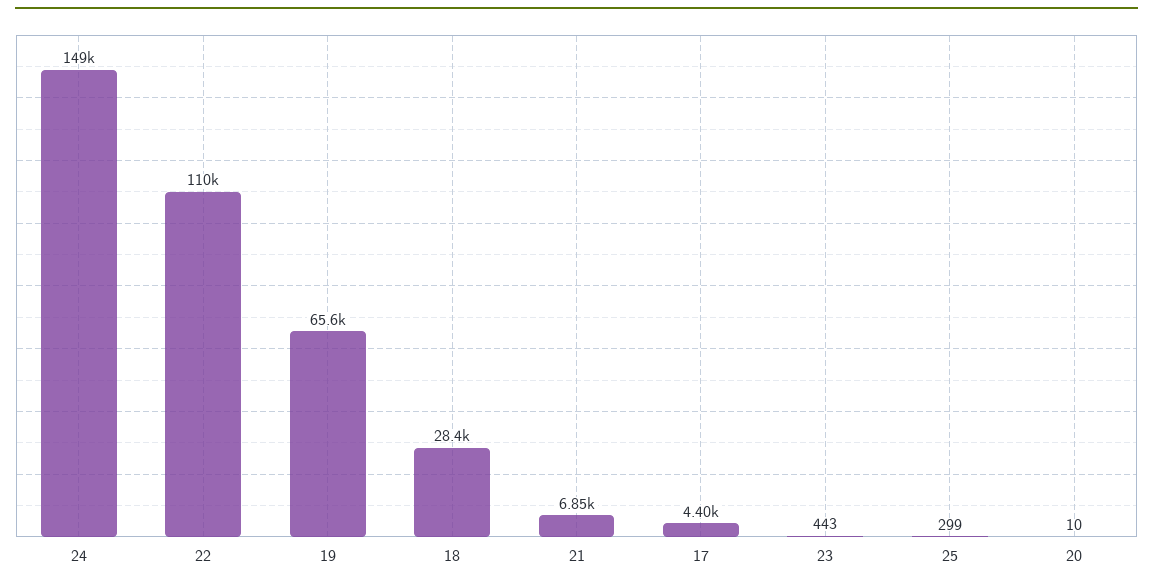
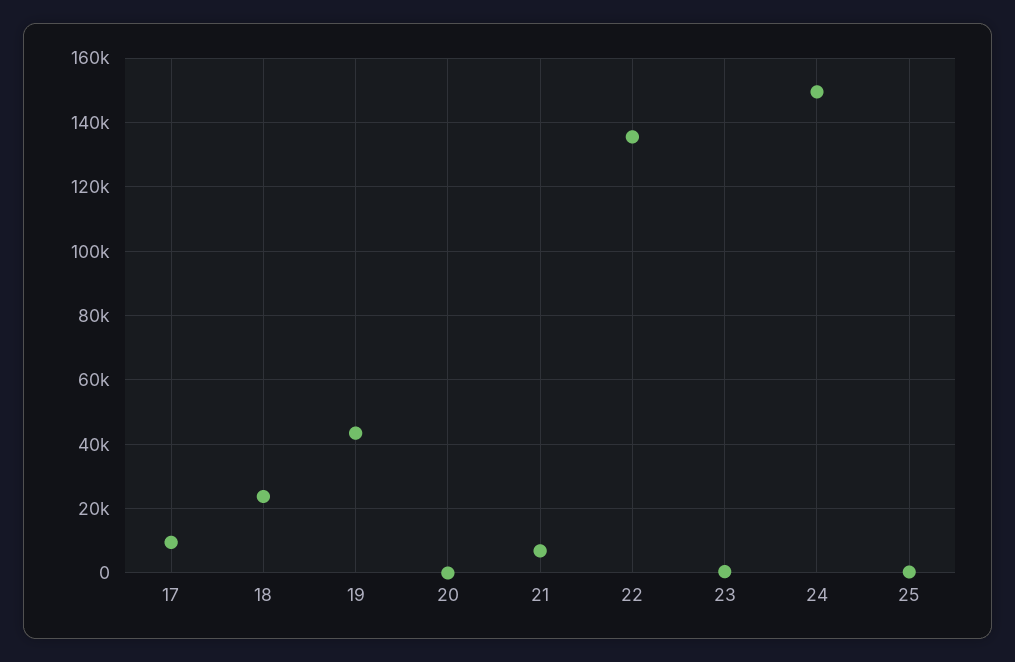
  {
    "24": 149000,
-   "22": 110000,
+   "22": 136000,
-   "19": 65600,
+   "19": 44000,
-   "18": 28400,
+   "18": 24000,
    "21": 6850,
-   "17": 4400,
+   "17": 10000,
    "23": 443,
    "25": 299,
    "20": 10
  }

